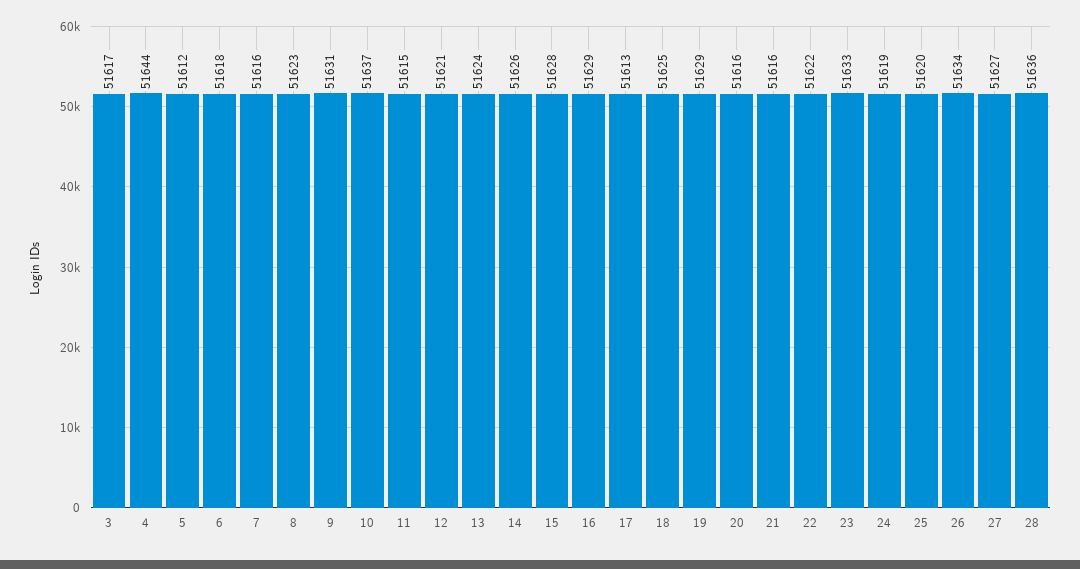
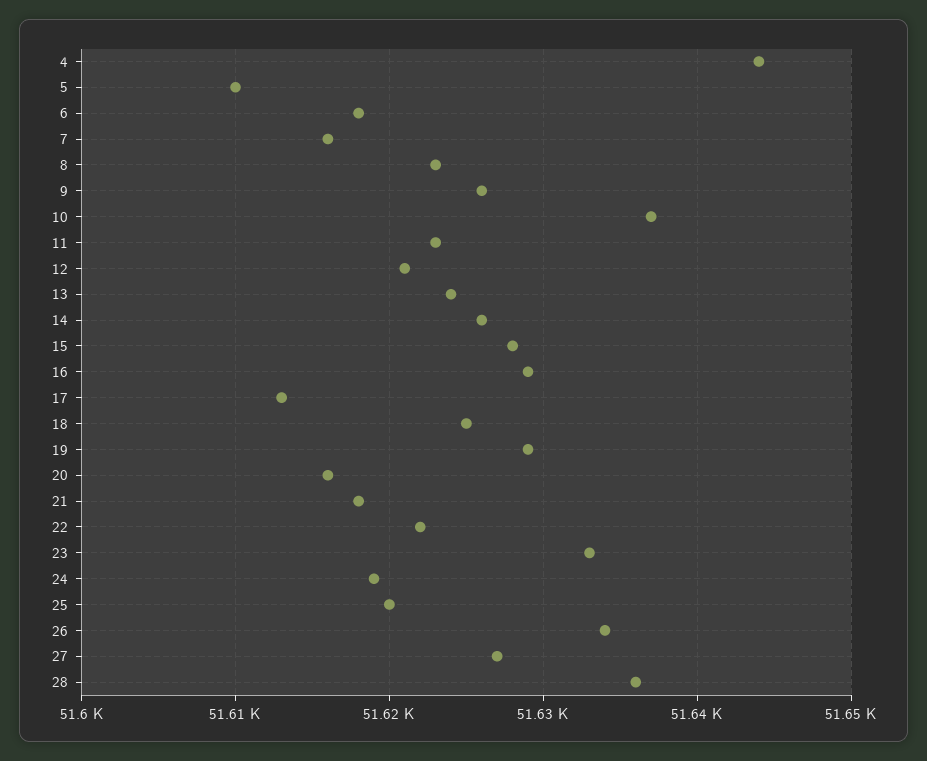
  {
-   "3": 51617,
    "4": 51644,
-   "5": 51612,
+   "5": 51610,
    "6": 51618,
    "7": 51616,
    "8": 51623,
-   "9": 51631,
+   "9": 51626,
    "10": 51637,
-   "11": 51615,
+   "11": 51623,
    "12": 51621,
    "13": 51624,
    "14": 51626,
    "15": 51628,
    "16": 51629,
    "17": 51613,
    "18": 51625,
    "19": 51629,
    "20": 51616,
-   "21": 51616,
+   "21": 51618,
    "22": 51622,
    "23": 51633,
    "24": 51619,
    "25": 51620,
    "26": 51634,
    "27": 51627,
    "28": 51636
  }

